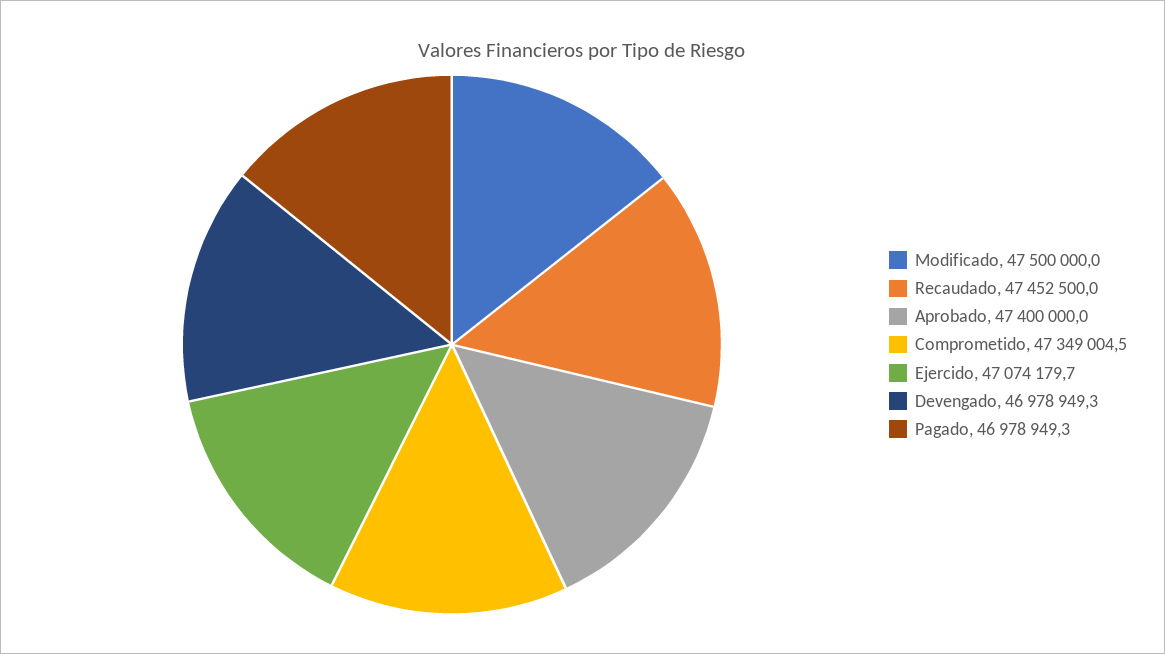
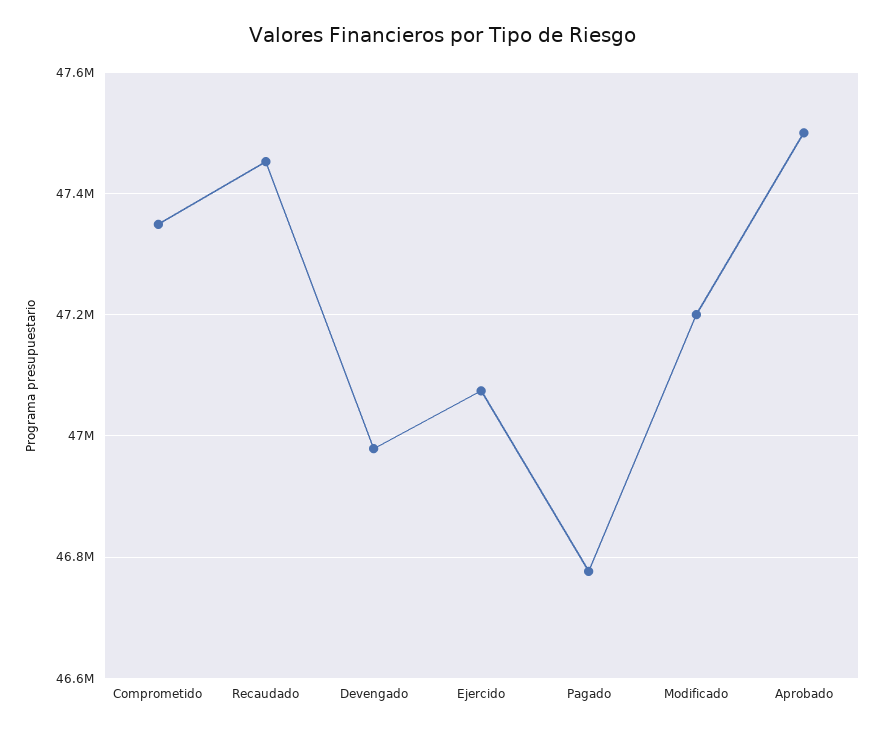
  {
-   "Modificado": 47500000,
+   "Modificado": 47200000,
    "Recaudado": 47452500,
-   "Aprobado": 47400000,
+   "Aprobado": 47500000,
    "Comprometido": 47349004.5,
    "Ejercido": 47074179.7,
    "Devengado": 46978949.3,
-   "Pagado": 46978949.3
+   "Pagado": 46780000
  }

